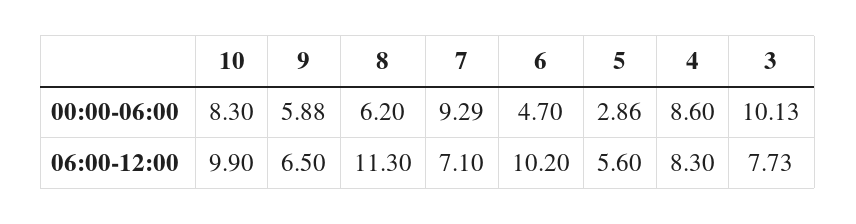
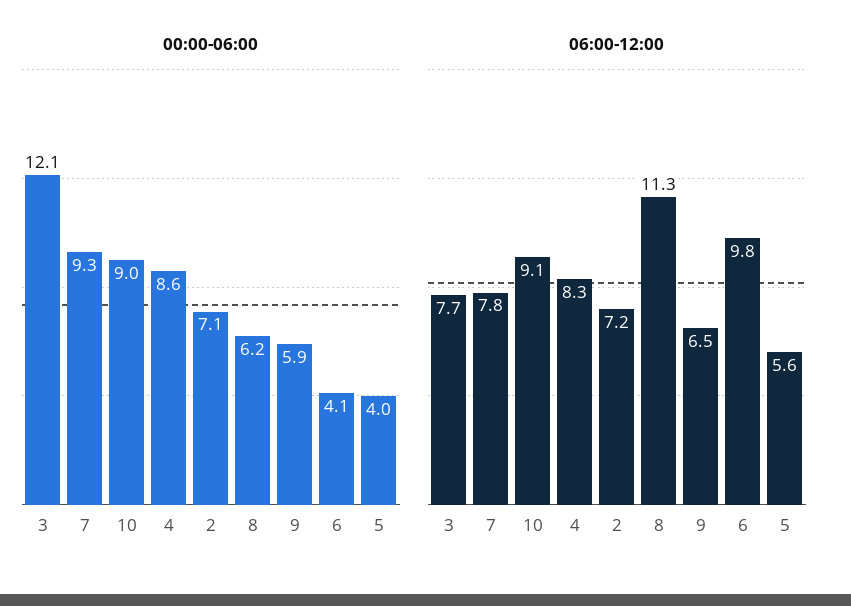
  {
    "00:00-06:00": {
-     "10": 8.3,
+     "10": 9,
      "9": 5.88,
      "8": 6.2,
      "7": 9.29,
-     "6": 4.7,
+     "6": 4.1,
-     "5": 2.86,
+     "5": 4,
      "4": 8.6,
-     "3": 10.13
+     "3": 12.1,
+     "2": 7.1
    },
    "06:00-12:00": {
-     "10": 9.9,
+     "10": 9.1,
      "9": 6.5,
      "8": 11.3,
-     "7": 7.1,
+     "7": 7.8,
-     "6": 10.2,
+     "6": 9.8,
      "5": 5.6,
      "4": 8.3,
-     "3": 7.73
+     "3": 7.73,
+     "2": 7.2
    }
  }

